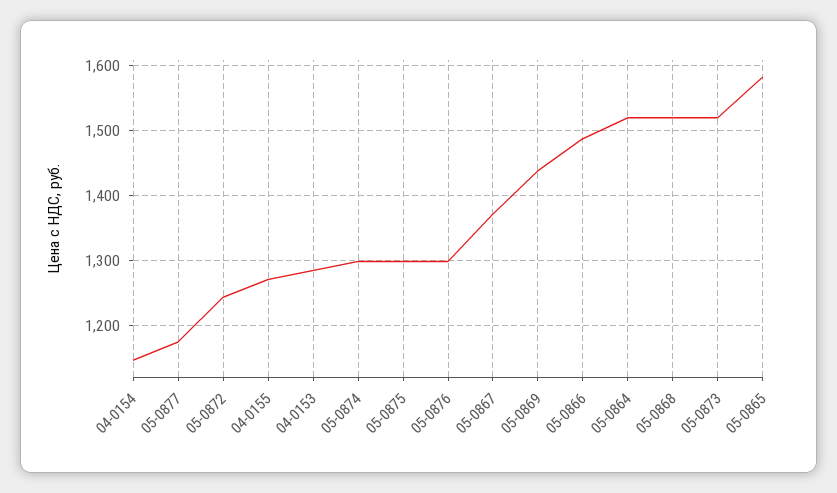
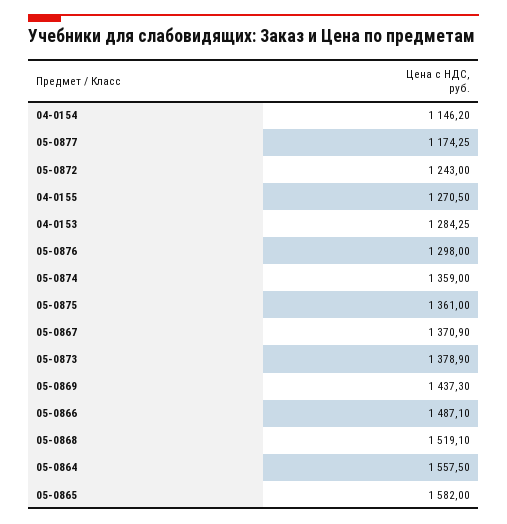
  {
    "04-0154": 1146.2,
    "05-0877": 1174.25,
    "05-0872": 1243,
    "04-0155": 1270.5,
    "04-0153": 1284.25,
-   "05-0874": 1300,
+   "05-0874": 1359,
-   "05-0875": 1300,
+   "05-0875": 1361,
    "05-0876": 1298,
    "05-0867": 1370.9,
    "05-0869": 1437.3,
    "05-0866": 1487.1,
-   "05-0864": 1520,
+   "05-0864": 1557.5,
    "05-0868": 1519.1,
-   "05-0873": 1520,
+   "05-0873": 1378.9,
    "05-0865": 1582
  }

